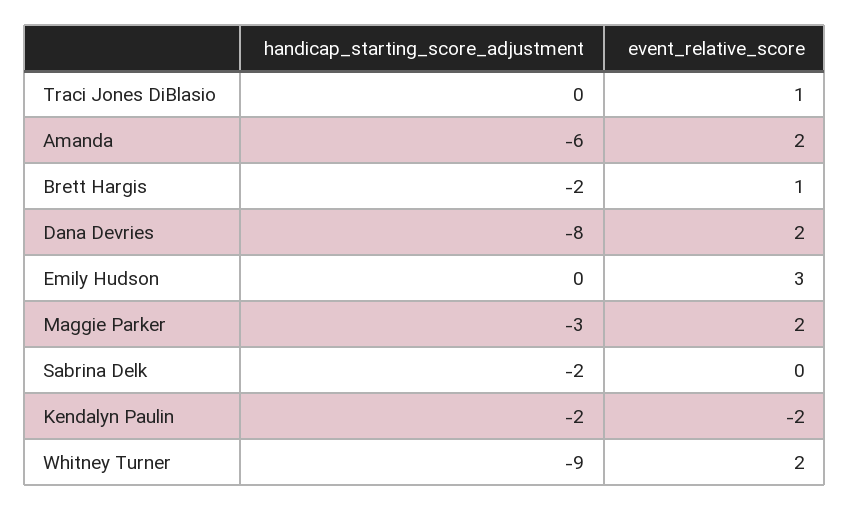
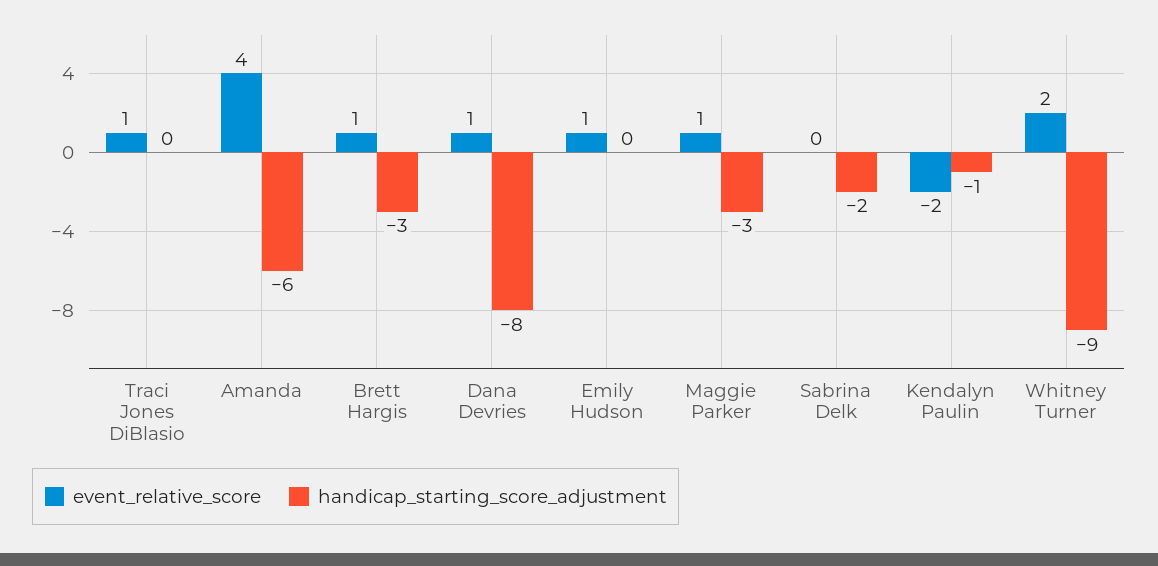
  {
    "handicap_starting_score_adjustment": {
      "Traci Jones DiBlasio": 0,
      "Amanda": -6,
-     "Brett Hargis": -2,
+     "Brett Hargis": -3,
      "Dana Devries": -8,
      "Emily Hudson": 0,
      "Maggie Parker": -3,
      "Sabrina Delk": -2,
-     "Kendalyn Paulin": -2,
+     "Kendalyn Paulin": -1,
      "Whitney Turner": -9
    },
    "event_relative_score": {
      "Traci Jones DiBlasio": 1,
-     "Amanda": 2,
+     "Amanda": 4,
      "Brett Hargis": 1,
-     "Dana Devries": 2,
+     "Dana Devries": 1,
-     "Emily Hudson": 3,
+     "Emily Hudson": 1,
-     "Maggie Parker": 2,
+     "Maggie Parker": 1,
      "Sabrina Delk": 0,
      "Kendalyn Paulin": -2,
      "Whitney Turner": 2
    }
  }

